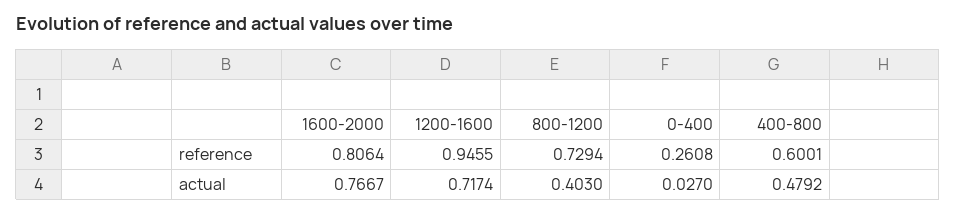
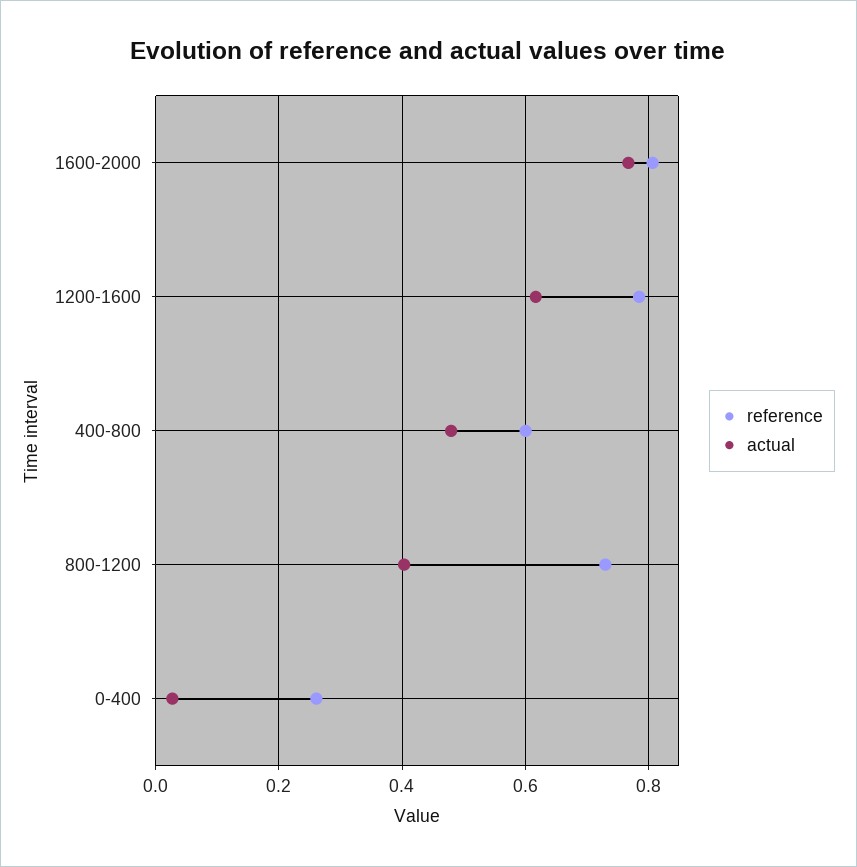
  {
    "reference": {
      "1600-2000": 0.8064,
-     "1200-1600": 0.9455,
+     "1200-1600": 0.78,
      "800-1200": 0.7294,
      "0-400": 0.2608,
      "400-800": 0.6001
    },
    "actual": {
      "1600-2000": 0.7667,
-     "1200-1600": 0.7174,
+     "1200-1600": 0.62,
      "800-1200": 0.403,
      "0-400": 0.027,
      "400-800": 0.4792
    }
  }

